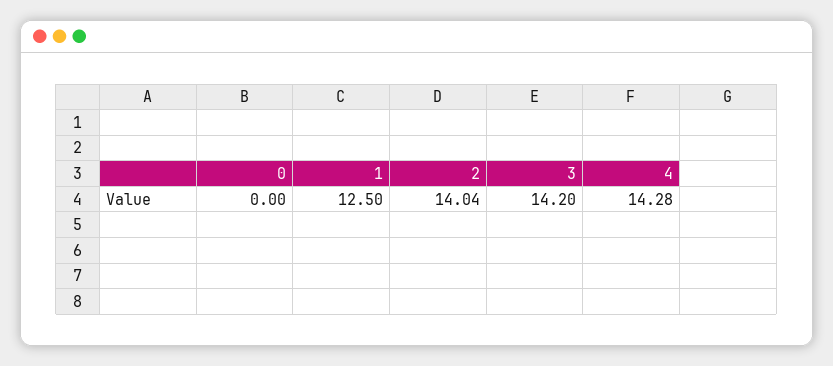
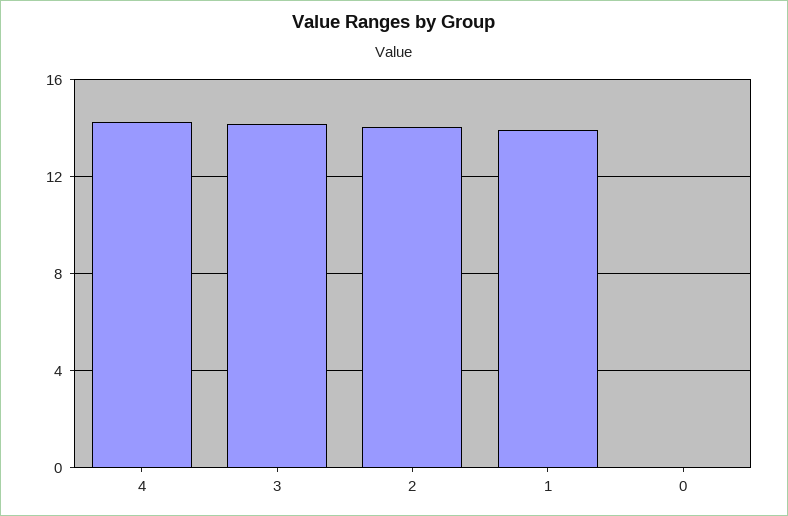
  {
    "0": 0,
-   "1": 12.5,
+   "1": 14,
    "2": 14.04,
    "3": 14.2,
    "4": 14.28
  }

